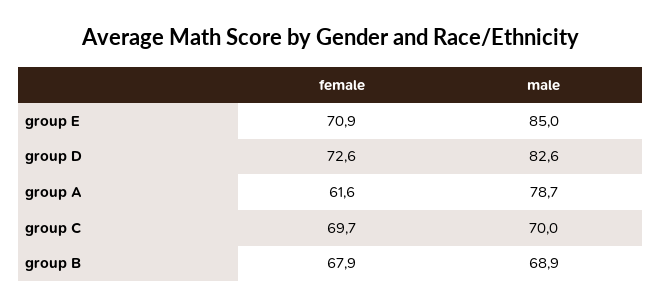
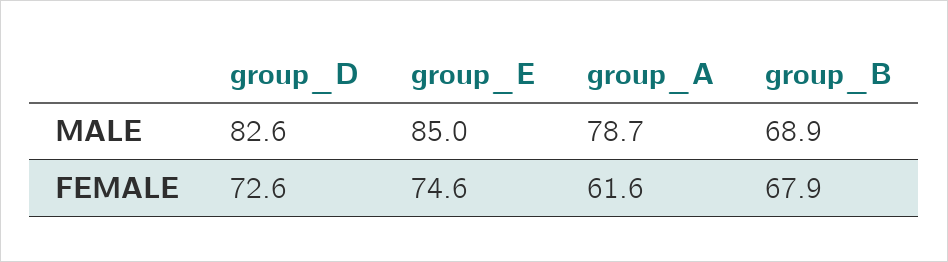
  {
    "female": {
-     "group E": 70.9,
+     "group E": 74.6,
      "group D": 72.6,
      "group A": 61.6,
-     "group C": 69.7,
      "group B": 67.9
    },
    "male": {
      "group E": 85,
      "group D": 82.6,
      "group A": 78.7,
-     "group C": 70,
      "group B": 68.9
    }
  }

